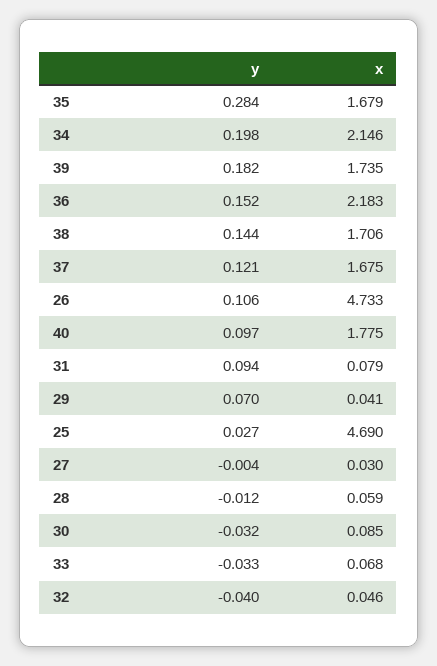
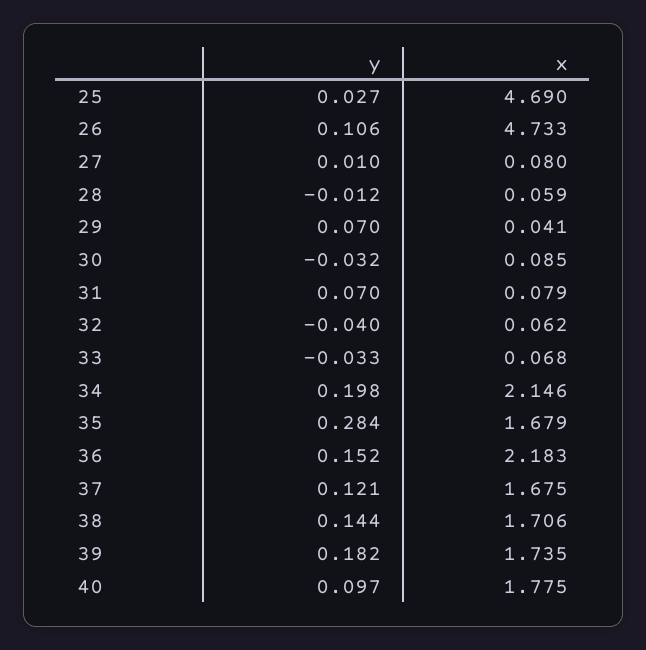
  {
    "y": {
      "35": 0.284,
      "34": 0.198,
      "39": 0.182,
      "36": 0.152,
      "38": 0.144,
      "37": 0.121,
      "26": 0.106,
      "40": 0.097,
-     "31": 0.094,
+     "31": 0.07,
      "29": 0.07,
      "25": 0.027,
-     "27": -0.004,
+     "27": 0.01,
      "28": -0.012,
      "30": -0.032,
      "33": -0.033,
      "32": -0.04
    },
    "x": {
      "35": 1.679,
      "34": 2.146,
      "39": 1.735,
      "36": 2.183,
      "38": 1.706,
      "37": 1.675,
      "26": 4.733,
      "40": 1.775,
      "31": 0.079,
      "29": 0.041,
      "25": 4.69,
-     "27": 0.03,
+     "27": 0.08,
      "28": 0.059,
      "30": 0.085,
      "33": 0.068,
-     "32": 0.046
+     "32": 0.062
    }
  }

